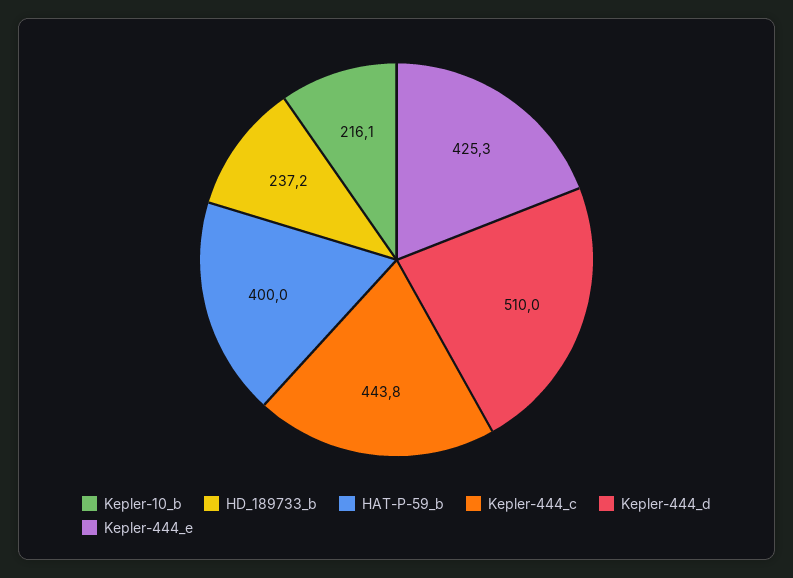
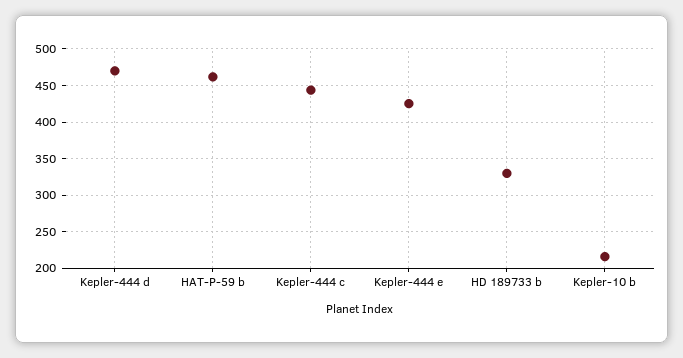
  {
    "Kepler-10_b": 216.1,
-   "HD_189733_b": 237.2,
+   "HD_189733_b": 330,
-   "HAT-P-59_b": 400,
+   "HAT-P-59_b": 460,
    "Kepler-444_c": 443.8,
-   "Kepler-444_d": 510,
+   "Kepler-444_d": 470,
    "Kepler-444_e": 425.3
  }

